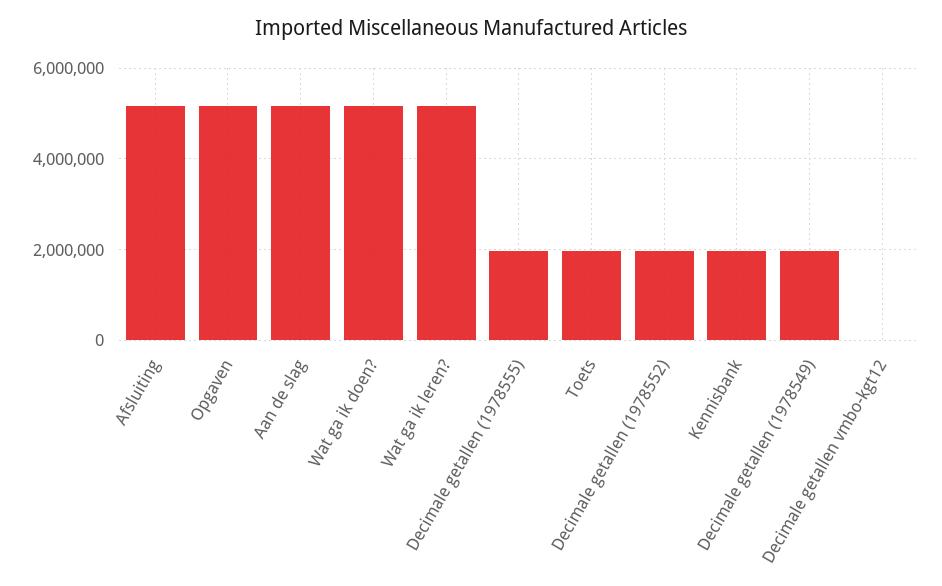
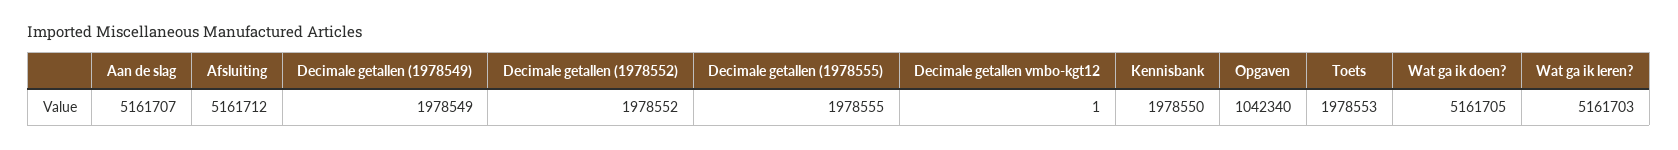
  {
    "Afsluiting": 5161712,
-   "Opgaven": 5200000,
+   "Opgaven": 1042340,
    "Aan de slag": 5161707,
    "Wat ga ik doen?": 5161705,
    "Wat ga ik leren?": 5161703,
    "Decimale getallen (1978555)": 1978555,
    "Toets": 1978553,
    "Decimale getallen (1978552)": 1978552,
    "Kennisbank": 1978550,
    "Decimale getallen (1978549)": 1978549,
    "Decimale getallen vmbo-kgt12": 1
  }

